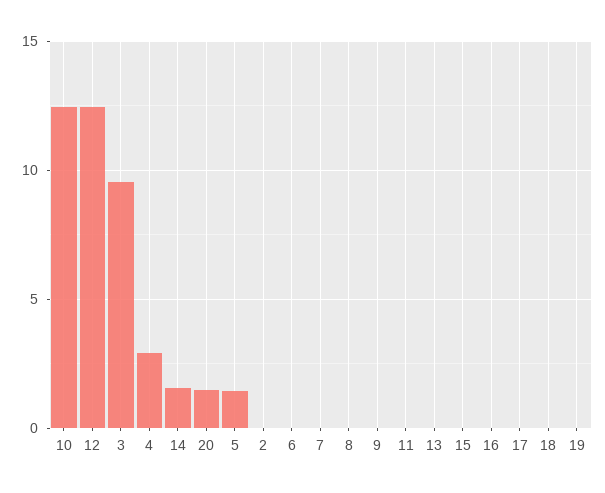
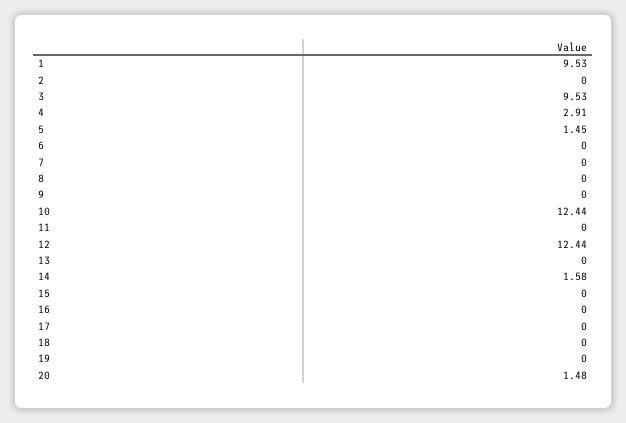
  {
    "10": 12.44,
    "12": 12.44,
    "3": 9.53,
    "4": 2.91,
    "14": 1.58,
    "20": 1.48,
    "5": 1.45,
    "2": 0,
    "6": 0,
    "7": 0,
    "8": 0,
    "9": 0,
    "11": 0,
    "13": 0,
    "15": 0,
    "16": 0,
    "17": 0,
    "18": 0,
-   "19": 0
+   "19": 0,
+   "1": 9.53
  }

